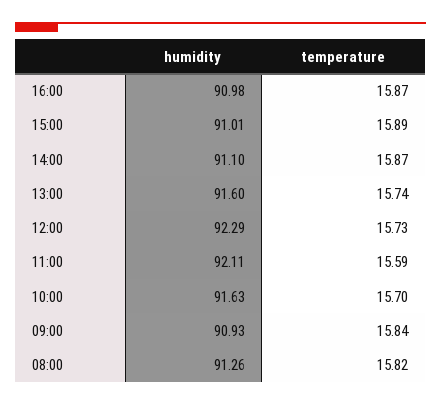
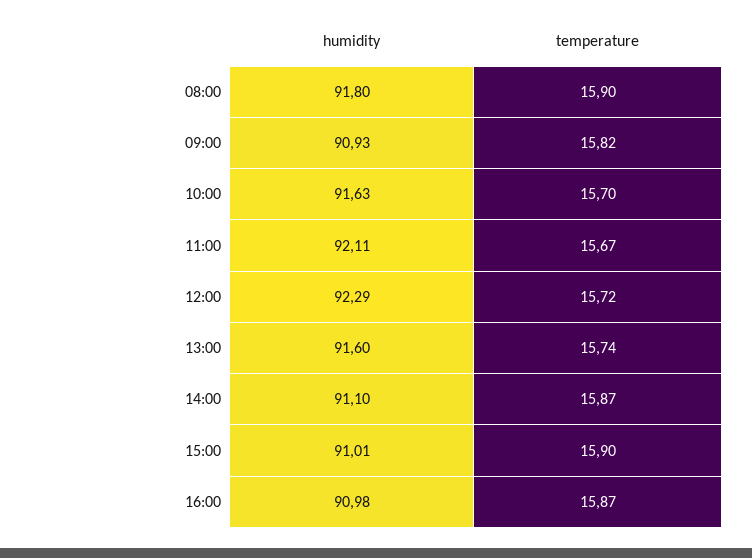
  {
    "humidity": {
      "16:00": 90.98,
      "15:00": 91.01,
      "14:00": 91.1,
      "13:00": 91.6,
      "12:00": 92.29,
      "11:00": 92.11,
      "10:00": 91.63,
      "09:00": 90.93,
-     "08:00": 91.26
+     "08:00": 91.8
    },
    "temperature": {
      "16:00": 15.87,
-     "15:00": 15.89,
+     "15:00": 15.9,
      "14:00": 15.87,
      "13:00": 15.74,
-     "12:00": 15.73,
+     "12:00": 15.72,
-     "11:00": 15.59,
+     "11:00": 15.67,
      "10:00": 15.7,
-     "09:00": 15.84,
+     "09:00": 15.82,
-     "08:00": 15.82
+     "08:00": 15.9
    }
  }

